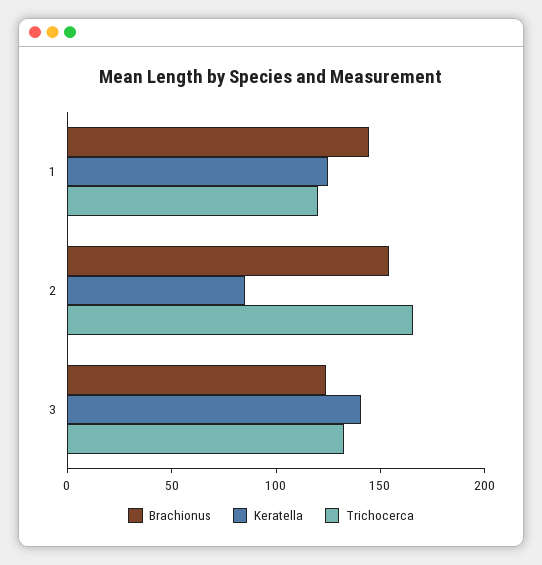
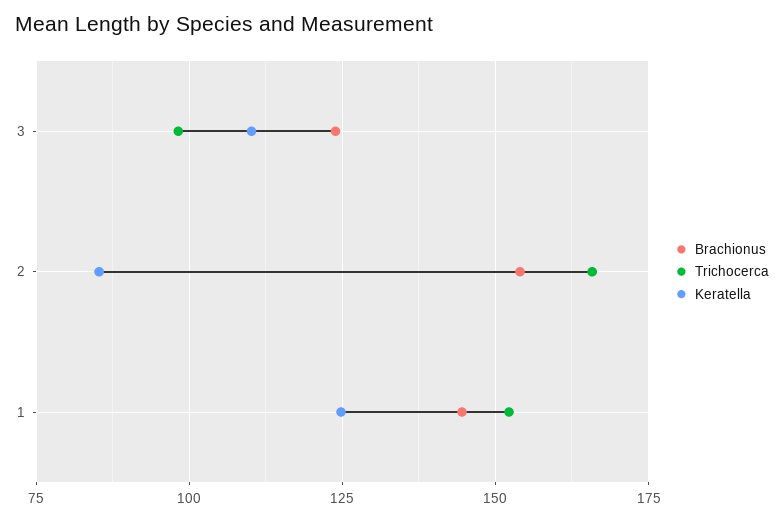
  {
    "Brachionus": {
      "1": 145,
      "2": 155,
      "3": 125
    },
    "Keratella": {
      "1": 125,
      "2": 85,
-     "3": 140
+     "3": 110
    },
    "Trichocerca": {
-     "1": 120,
+     "1": 152.5,
      "2": 165,
-     "3": 130
+     "3": 97.5
    }
  }

